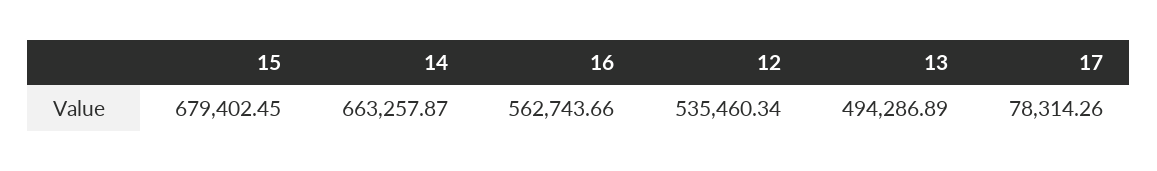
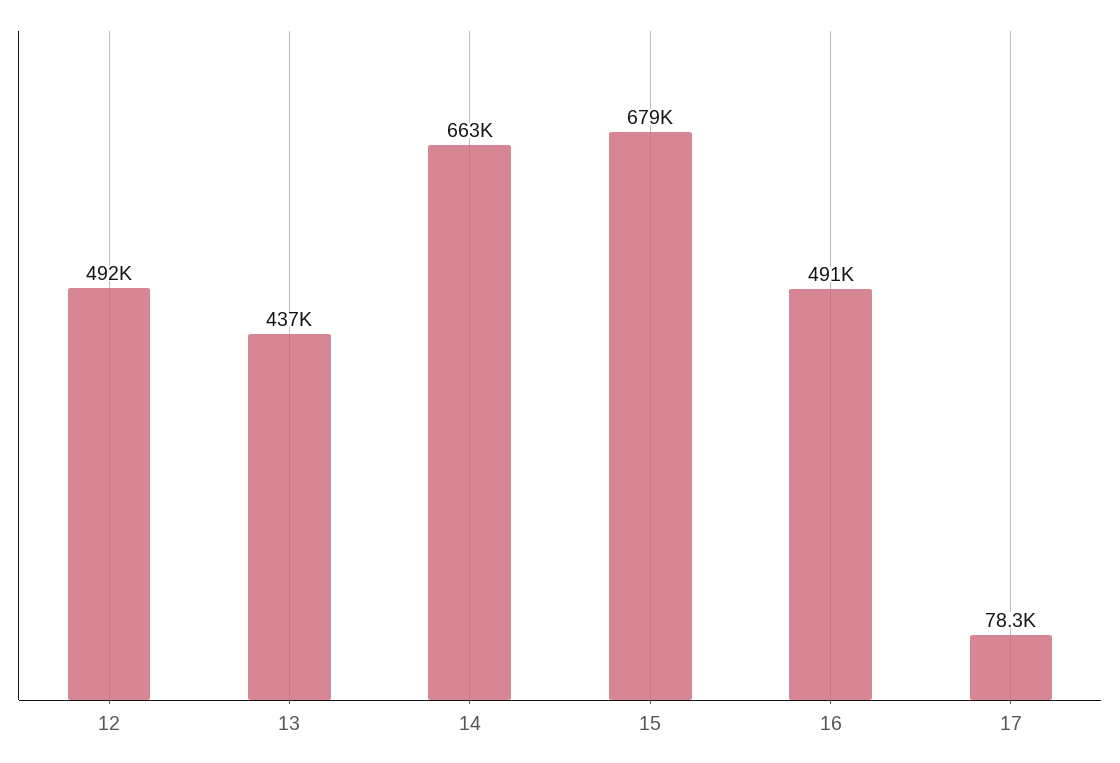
  {
    "15": 679402.45,
    "14": 663257.87,
-   "16": 562743.66,
+   "16": 491000,
-   "12": 535460.34,
+   "12": 492000,
-   "13": 494286.89,
+   "13": 437000,
    "17": 78314.26
  }

